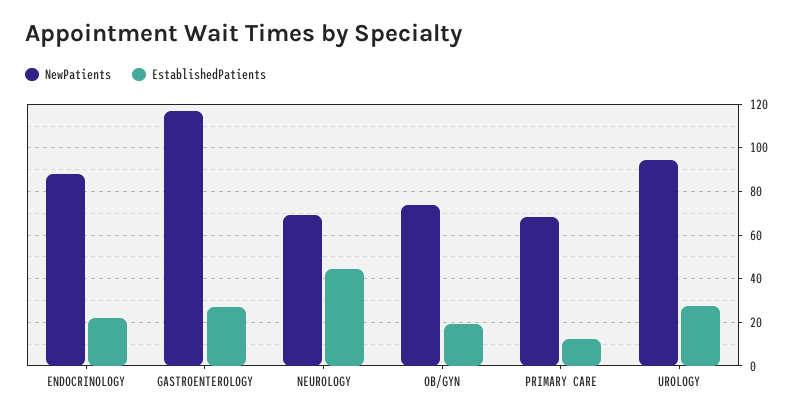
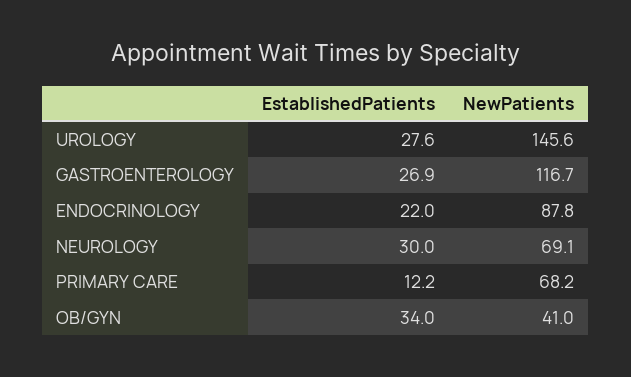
  {
    "NewPatients": {
      "ENDOCRINOLOGY": 87.8,
      "GASTROENTEROLOGY": 116.7,
      "NEUROLOGY": 69.1,
-     "OB/GYN": 75,
+     "OB/GYN": 41,
      "PRIMARY CARE": 68.2,
-     "UROLOGY": 95
+     "UROLOGY": 145.6
    },
    "EstablishedPatients": {
      "ENDOCRINOLOGY": 22,
      "GASTROENTEROLOGY": 26.9,
-     "NEUROLOGY": 45,
+     "NEUROLOGY": 30,
-     "OB/GYN": 20,
+     "OB/GYN": 34,
      "PRIMARY CARE": 12.2,
      "UROLOGY": 27.6
    }
  }

